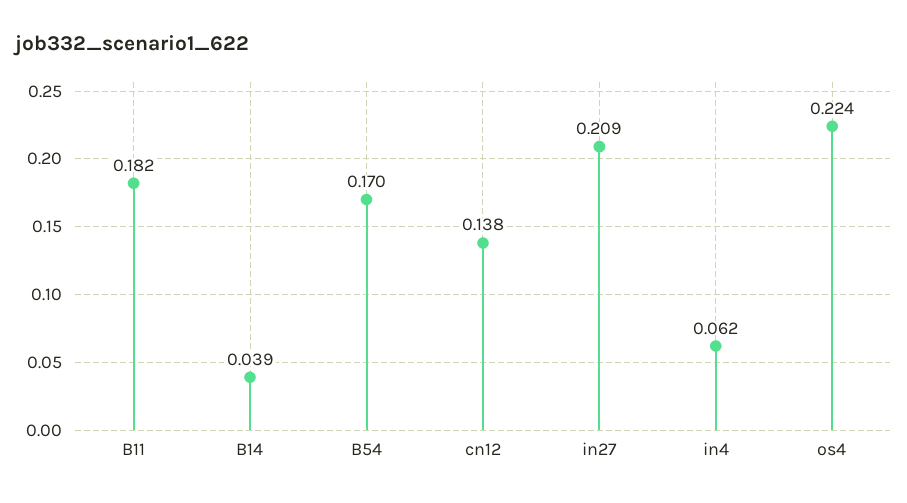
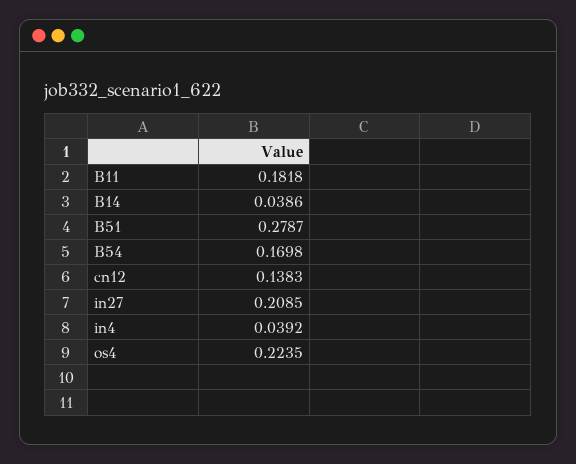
  {
    "B11": 0.1818,
    "B14": 0.0386,
    "B54": 0.1698,
    "cn12": 0.1383,
    "in27": 0.2085,
-   "in4": 0.062,
+   "in4": 0.0392,
-   "os4": 0.2235
+   "os4": 0.2235,
+   "B51": 0.2787
  }

